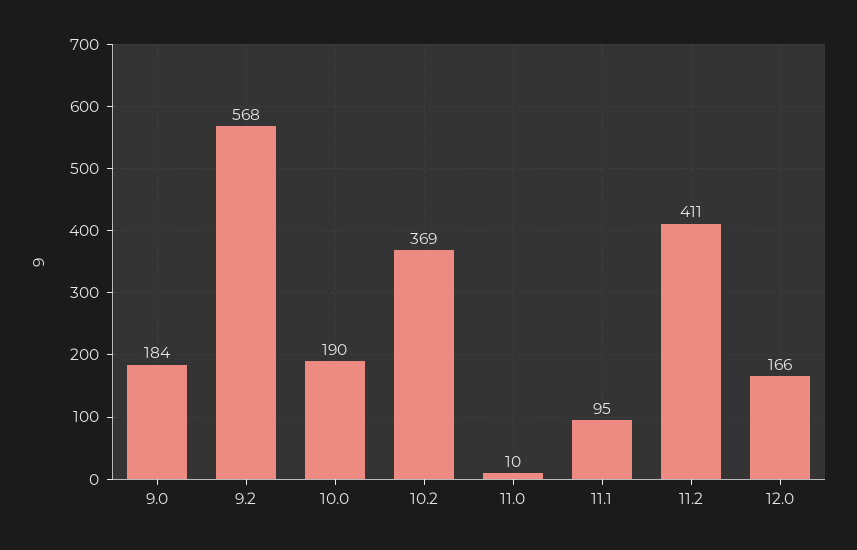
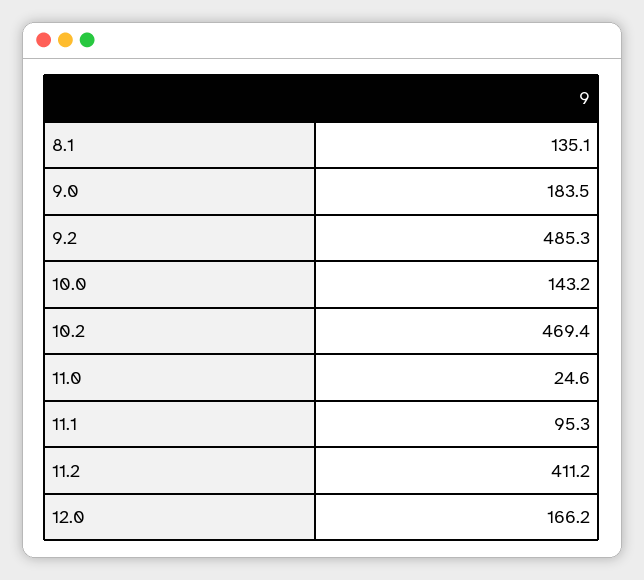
  {
    "9.0": 183.5,
-   "9.2": 568,
+   "9.2": 485.3,
-   "10.0": 190,
+   "10.0": 143.2,
-   "10.2": 369,
+   "10.2": 469.4,
-   "11.0": 10,
+   "11.0": 24.6,
    "11.1": 95.3,
    "11.2": 411.2,
-   "12.0": 166.2
+   "12.0": 166.2,
+   "8.1": 135.1
  }

